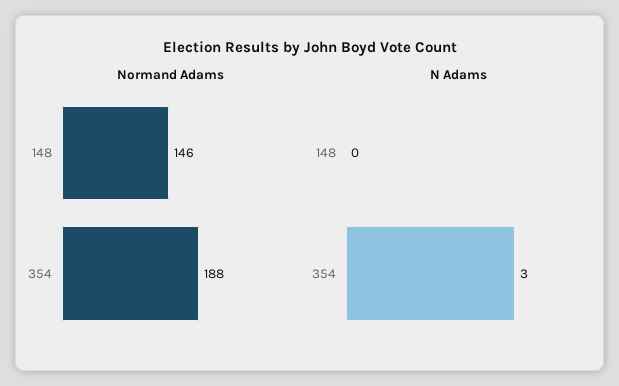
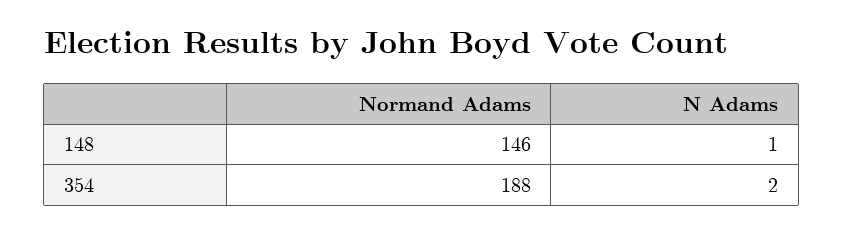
  {
    "Normand Adams": {
      "148": 146,
      "354": 188
    },
    "N Adams": {
-     "148": 0,
+     "148": 1,
-     "354": 3
+     "354": 2
    }
  }

